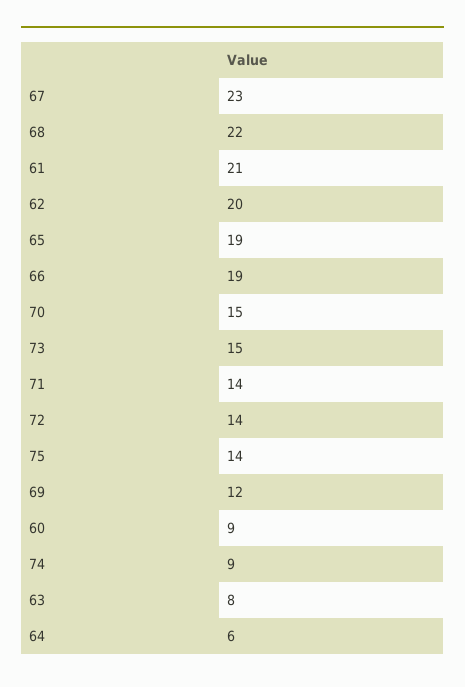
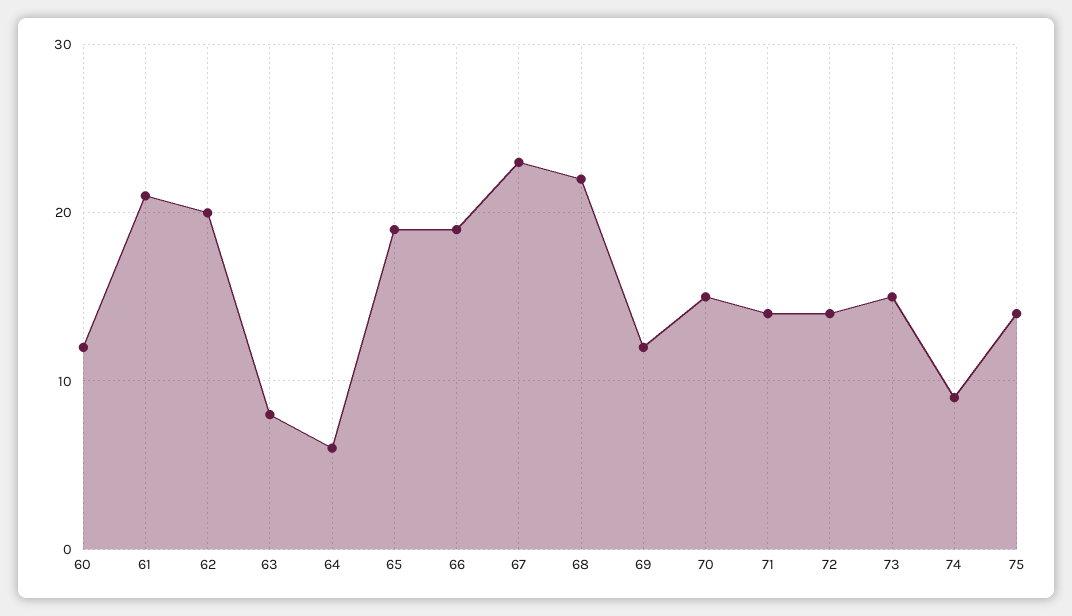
  {
    "67": 23,
    "68": 22,
    "61": 21,
    "62": 20,
    "65": 19,
    "66": 19,
    "70": 15,
    "73": 15,
    "71": 14,
    "72": 14,
    "75": 14,
    "69": 12,
-   "60": 9,
+   "60": 12,
    "74": 9,
    "63": 8,
    "64": 6
  }

